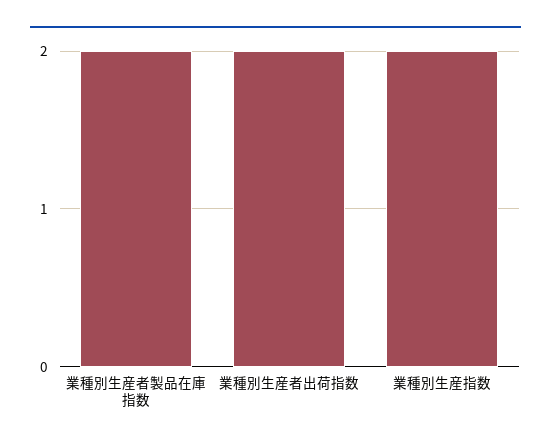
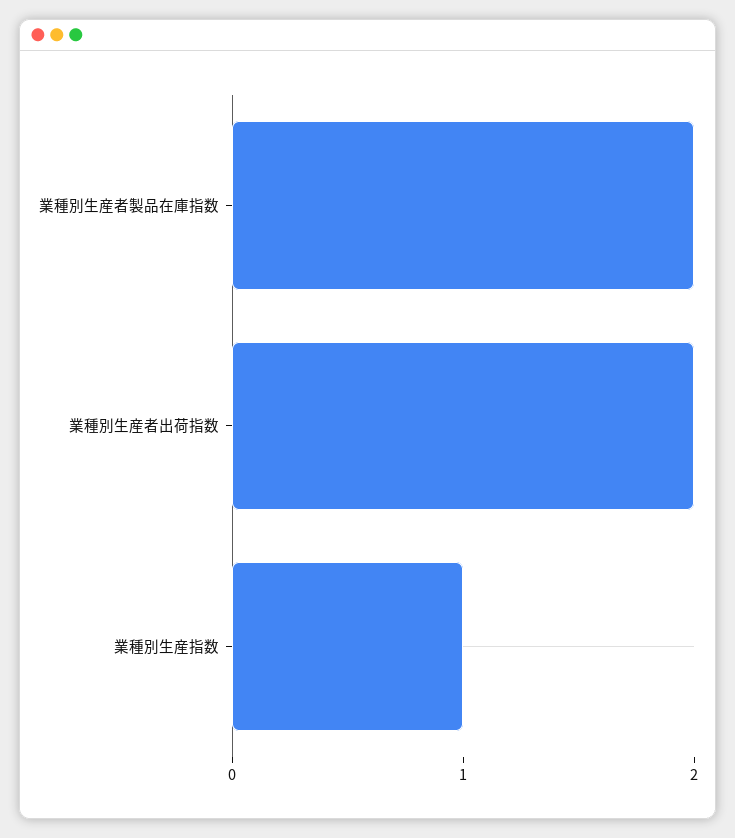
  {
    "業種別生産者製品在庫指数": 2,
    "業種別生産者出荷指数": 2,
-   "業種別生産指数": 2
+   "業種別生産指数": 1
  }

